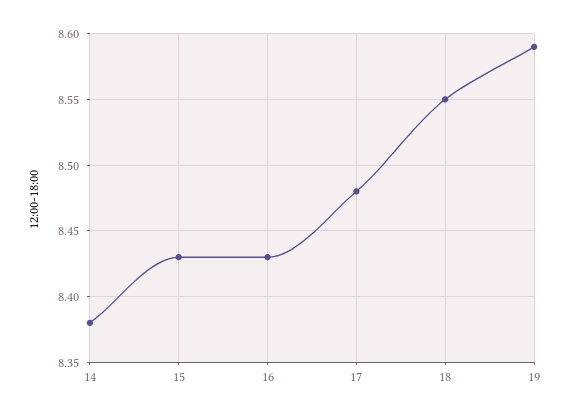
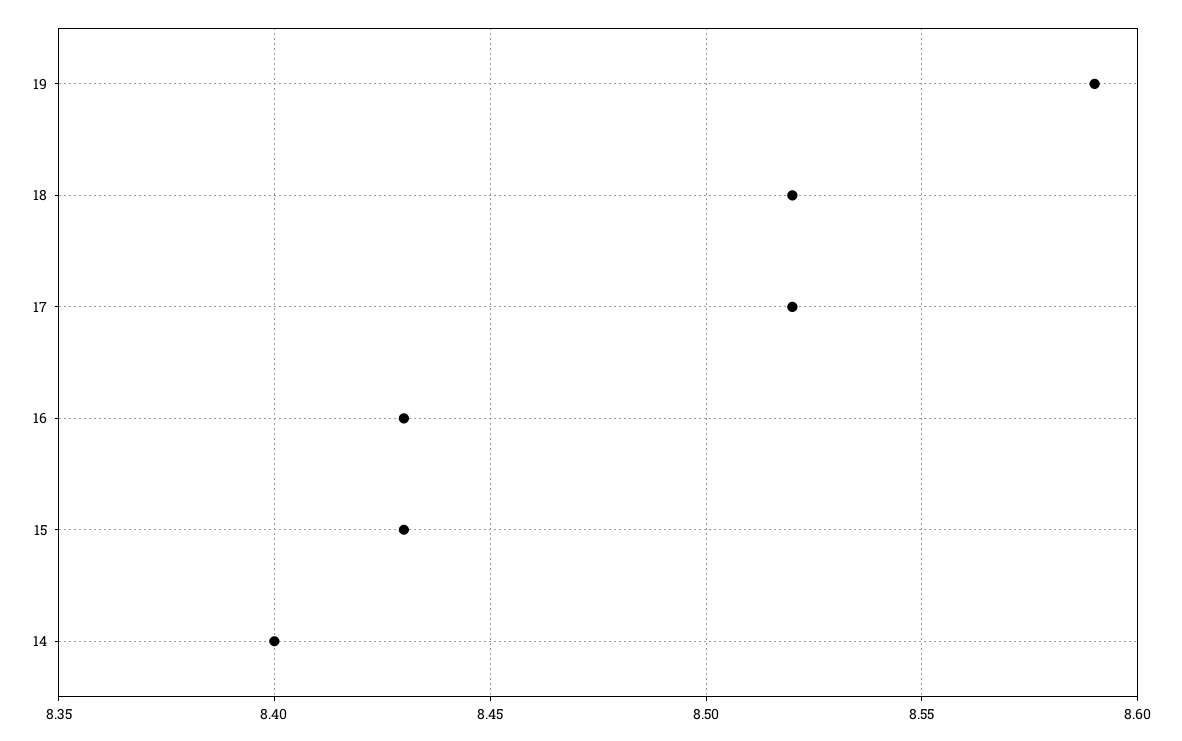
  {
-   "14": 8.38,
+   "14": 8.4,
    "15": 8.43,
    "16": 8.43,
-   "17": 8.48,
+   "17": 8.52,
-   "18": 8.55,
+   "18": 8.52,
    "19": 8.59
  }

